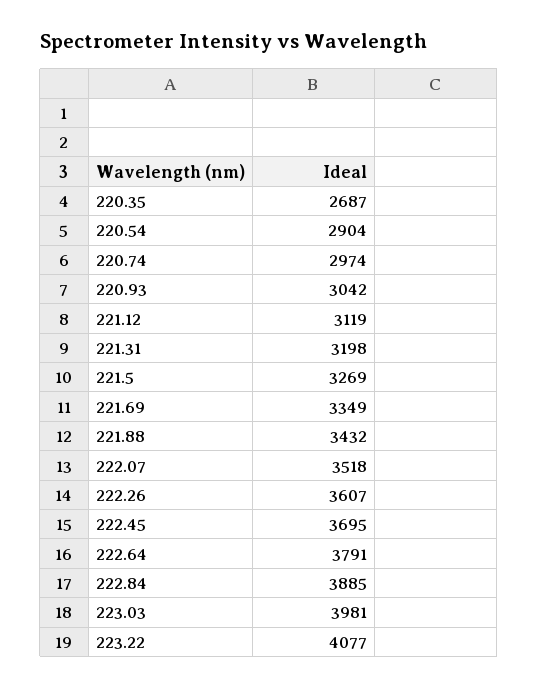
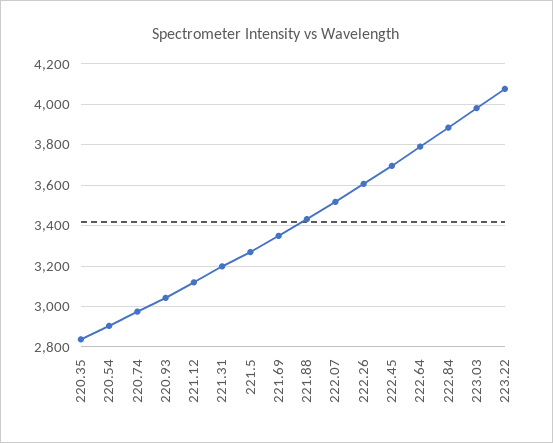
  {
-   "220.35": 2687,
+   "220.35": 2850,
    "220.54": 2904,
    "220.74": 2974,
    "220.93": 3042,
    "221.12": 3119,
    "221.31": 3198,
    "221.5": 3269,
    "221.69": 3349,
    "221.88": 3432,
    "222.07": 3518,
    "222.26": 3607,
    "222.45": 3695,
    "222.64": 3791,
    "222.84": 3885,
    "223.03": 3981,
    "223.22": 4077
  }

